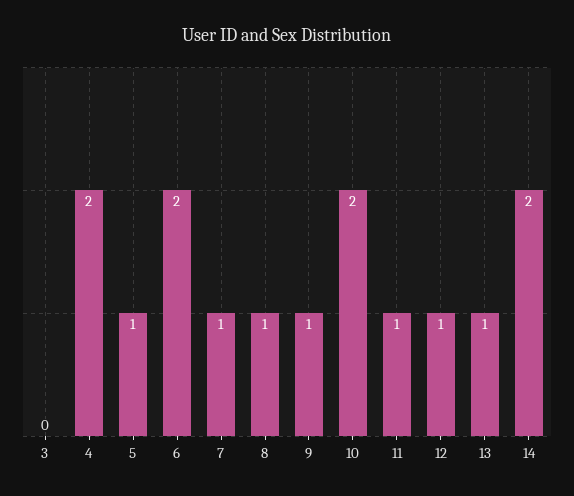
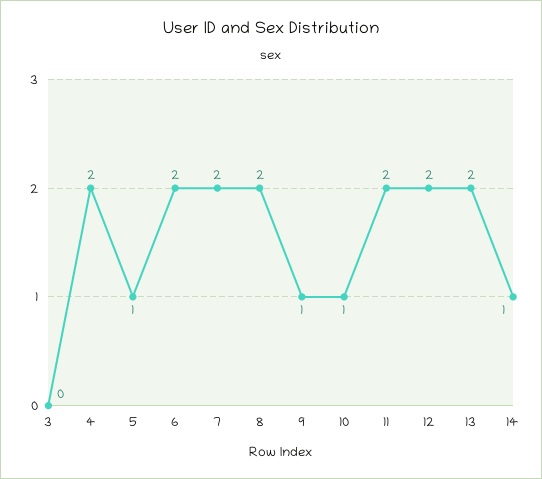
  {
    "3": 0,
    "4": 2,
    "5": 1,
    "6": 2,
-   "7": 1,
+   "7": 2,
-   "8": 1,
+   "8": 2,
    "9": 1,
-   "10": 2,
+   "10": 1,
-   "11": 1,
+   "11": 2,
-   "12": 1,
+   "12": 2,
-   "13": 1,
+   "13": 2,
-   "14": 2
+   "14": 1
  }

